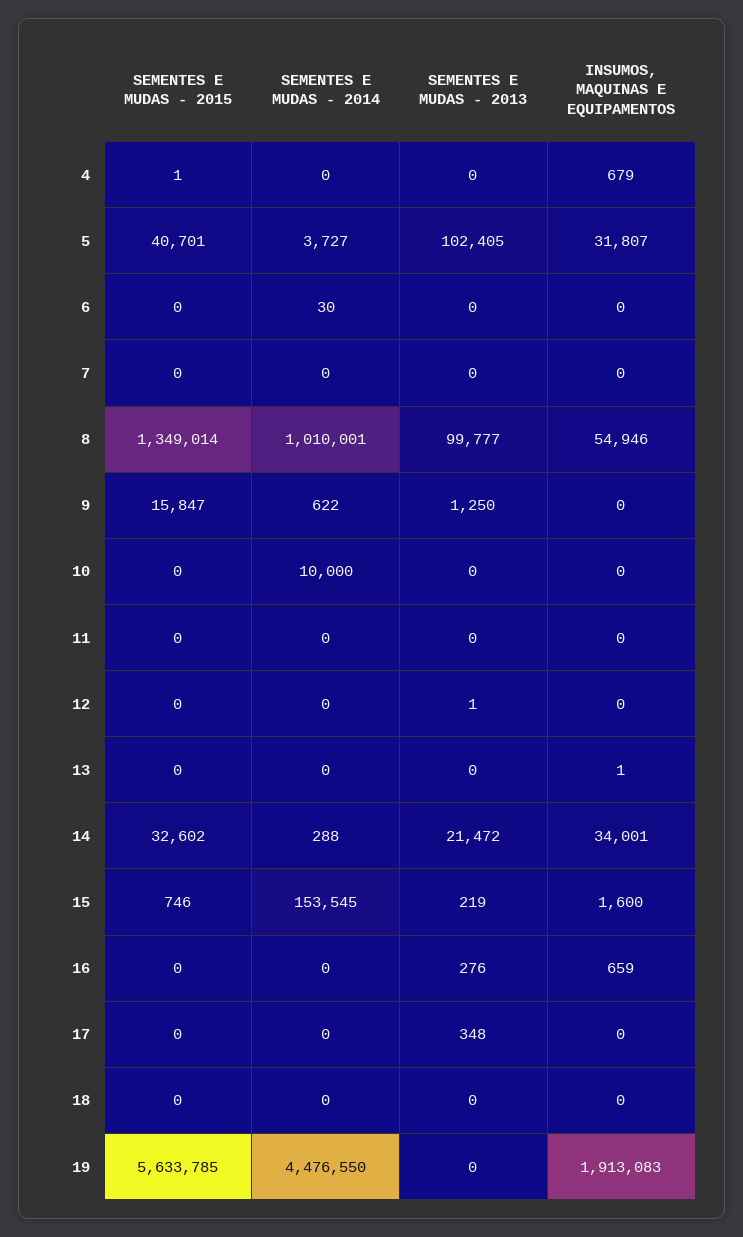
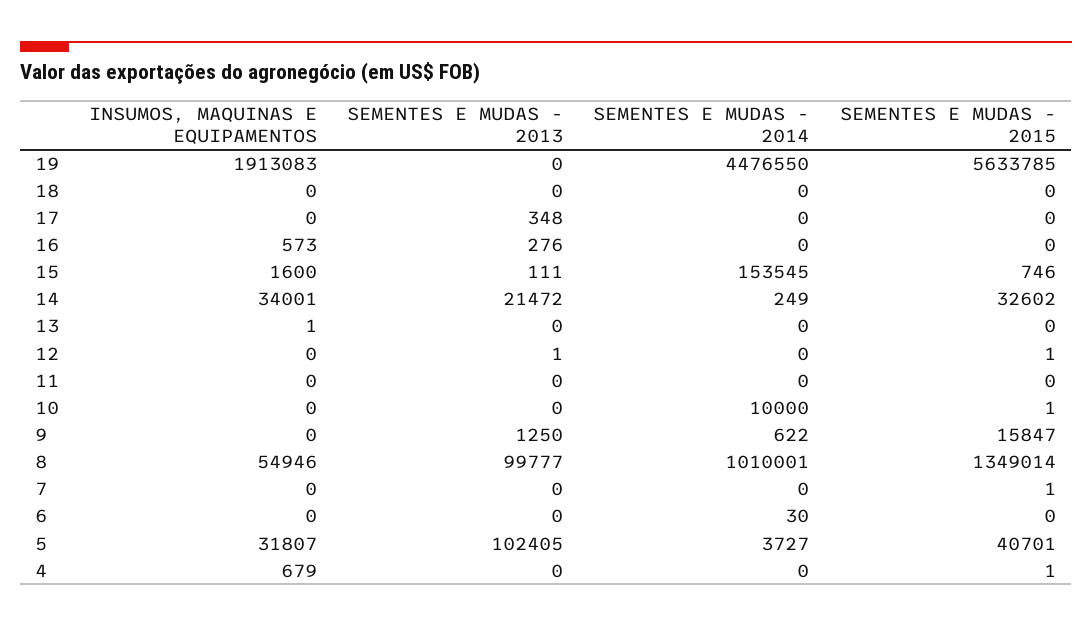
  {
    "SEMENTES E MUDAS - 2015": {
      "4": 1,
      "5": 40701,
      "6": 0,
-     "7": 0,
+     "7": 1,
      "8": 1349014,
      "9": 15847,
-     "10": 0,
+     "10": 1,
      "11": 0,
-     "12": 0,
+     "12": 1,
      "13": 0,
      "14": 32602,
      "15": 746,
      "16": 0,
      "17": 0,
      "18": 0,
      "19": 5633785
    },
    "SEMENTES E MUDAS - 2014": {
      "4": 0,
      "5": 3727,
      "6": 30,
      "7": 0,
      "8": 1010001,
      "9": 622,
      "10": 10000,
      "11": 0,
      "12": 0,
      "13": 0,
-     "14": 288,
+     "14": 249,
      "15": 153545,
      "16": 0,
      "17": 0,
      "18": 0,
      "19": 4476550
    },
    "SEMENTES E MUDAS - 2013": {
      "4": 0,
      "5": 102405,
      "6": 0,
      "7": 0,
      "8": 99777,
      "9": 1250,
      "10": 0,
      "11": 0,
      "12": 1,
      "13": 0,
      "14": 21472,
-     "15": 219,
+     "15": 111,
      "16": 276,
      "17": 348,
      "18": 0,
      "19": 0
    },
    "INSUMOS, MAQUINAS E EQUIPAMENTOS": {
      "4": 679,
      "5": 31807,
      "6": 0,
      "7": 0,
      "8": 54946,
      "9": 0,
      "10": 0,
      "11": 0,
      "12": 0,
      "13": 1,
      "14": 34001,
      "15": 1600,
-     "16": 659,
+     "16": 573,
      "17": 0,
      "18": 0,
      "19": 1913083
    }
  }

